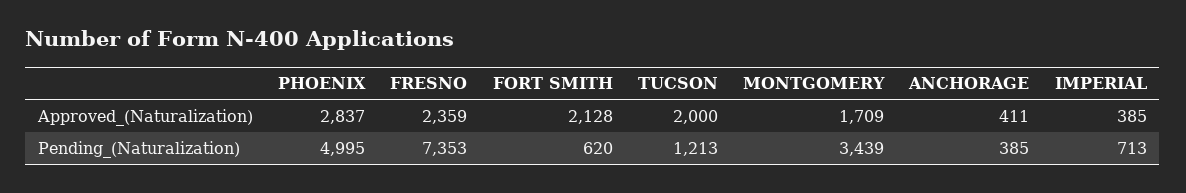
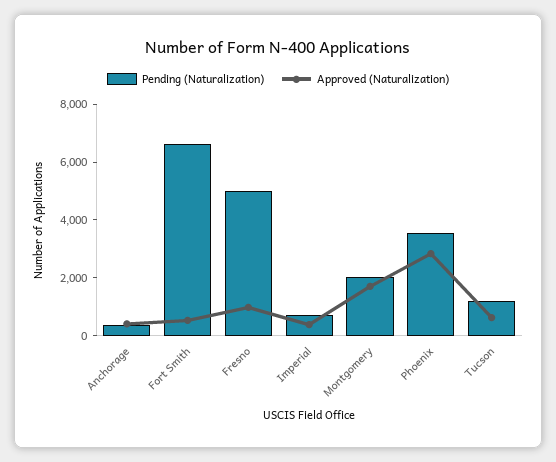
  {
    "Approved_(Naturalization)": {
      "PHOENIX": 2837,
-     "FRESNO": 2359,
+     "FRESNO": 1000,
-     "FORT SMITH": 2128,
+     "FORT SMITH": 500,
-     "TUCSON": 2000,
+     "TUCSON": 500,
      "MONTGOMERY": 1709,
      "ANCHORAGE": 411,
      "IMPERIAL": 385
    },
    "Pending_(Naturalization)": {
-     "PHOENIX": 4995,
+     "PHOENIX": 3500,
-     "FRESNO": 7353,
+     "FRESNO": 5000,
-     "FORT SMITH": 620,
+     "FORT SMITH": 6500,
      "TUCSON": 1213,
-     "MONTGOMERY": 3439,
+     "MONTGOMERY": 2000,
      "ANCHORAGE": 385,
      "IMPERIAL": 713
    }
  }

